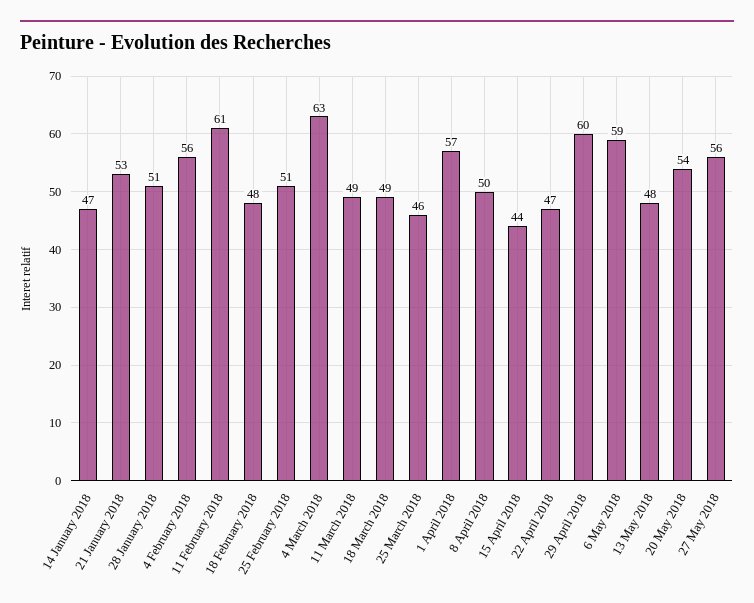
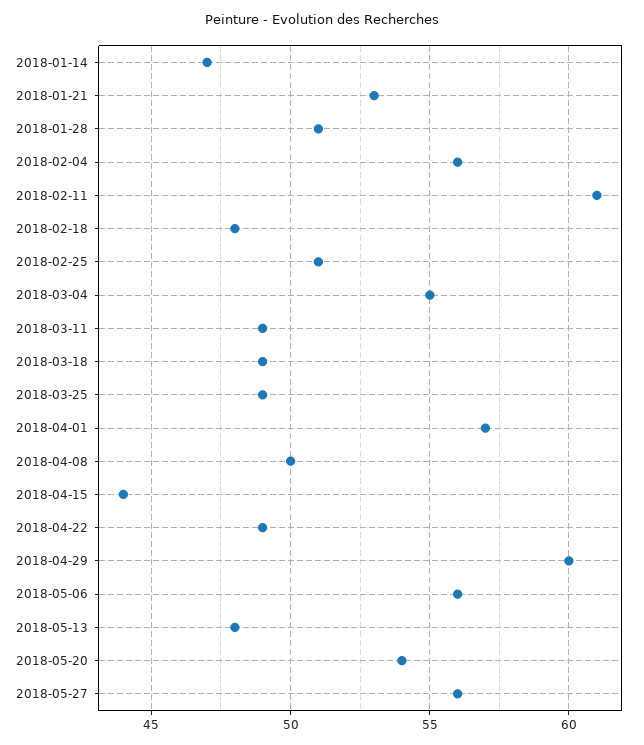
  {
    "14 January 2018": 47,
    "21 January 2018": 53,
    "28 January 2018": 51,
    "4 February 2018": 56,
    "11 February 2018": 61,
    "18 February 2018": 48,
    "25 February 2018": 51,
-   "4 March 2018": 63,
+   "4 March 2018": 55,
    "11 March 2018": 49,
    "18 March 2018": 49,
-   "25 March 2018": 46,
+   "25 March 2018": 49,
    "1 April 2018": 57,
    "8 April 2018": 50,
    "15 April 2018": 44,
-   "22 April 2018": 47,
+   "22 April 2018": 49,
    "29 April 2018": 60,
-   "6 May 2018": 59,
+   "6 May 2018": 56,
    "13 May 2018": 48,
    "20 May 2018": 54,
    "27 May 2018": 56
  }

